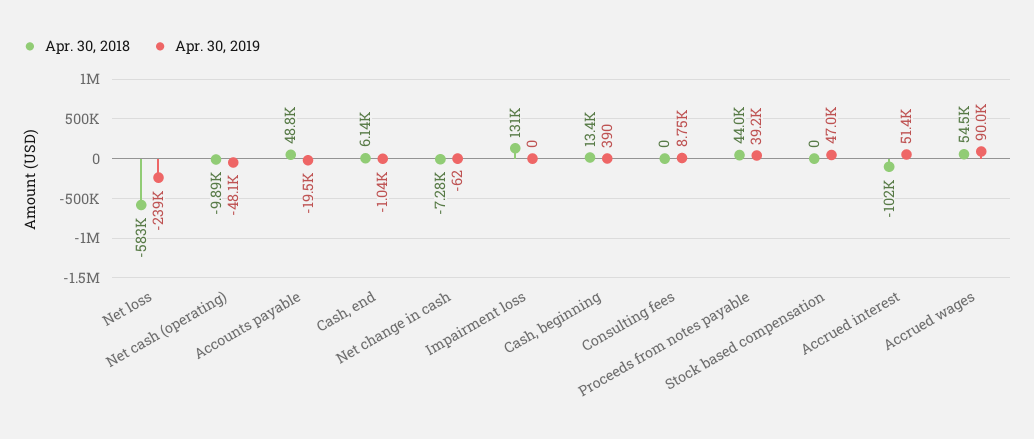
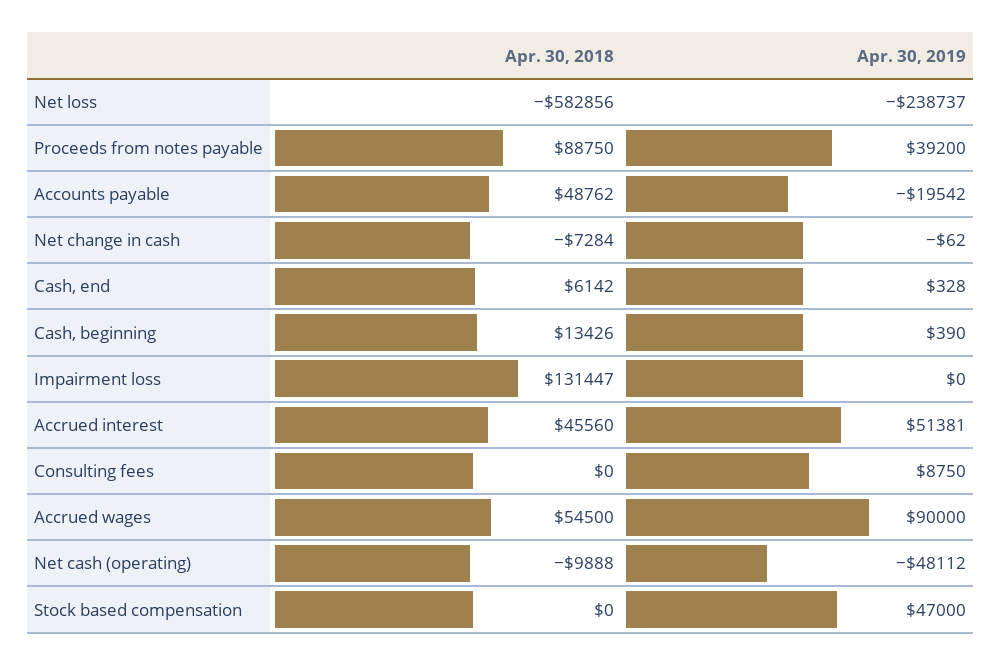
  {
    "Apr. 30, 2018": {
      "Net loss": -582856,
      "Net cash (operating)": -9888,
      "Accounts payable": 48762,
      "Cash, end": 6142,
      "Net change in cash": -7284,
      "Impairment loss": 131447,
      "Cash, beginning": 13426,
      "Consulting fees": 0,
-     "Proceeds from notes payable": 44000,
+     "Proceeds from notes payable": 88750,
      "Stock based compensation": 0,
-     "Accrued interest": -102000,
+     "Accrued interest": 45560,
      "Accrued wages": 54500
    },
    "Apr. 30, 2019": {
      "Net loss": -238737,
      "Net cash (operating)": -48112,
      "Accounts payable": -19542,
-     "Cash, end": -1040,
+     "Cash, end": 328,
      "Net change in cash": -62,
      "Impairment loss": 0,
      "Cash, beginning": 390,
      "Consulting fees": 8750,
      "Proceeds from notes payable": 39200,
      "Stock based compensation": 47000,
      "Accrued interest": 51381,
      "Accrued wages": 90000
    }
  }

